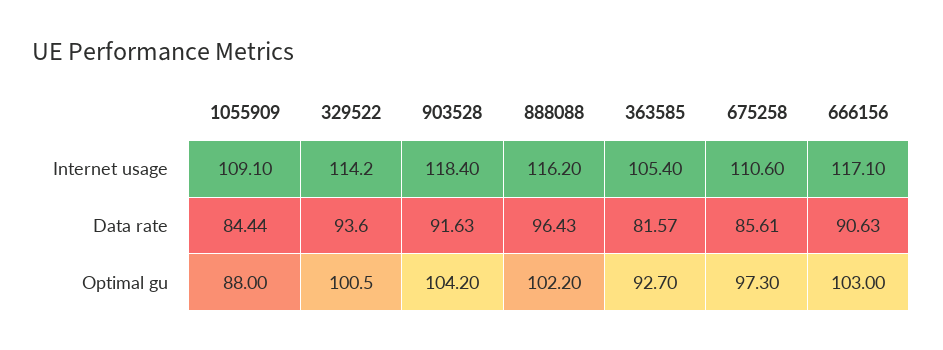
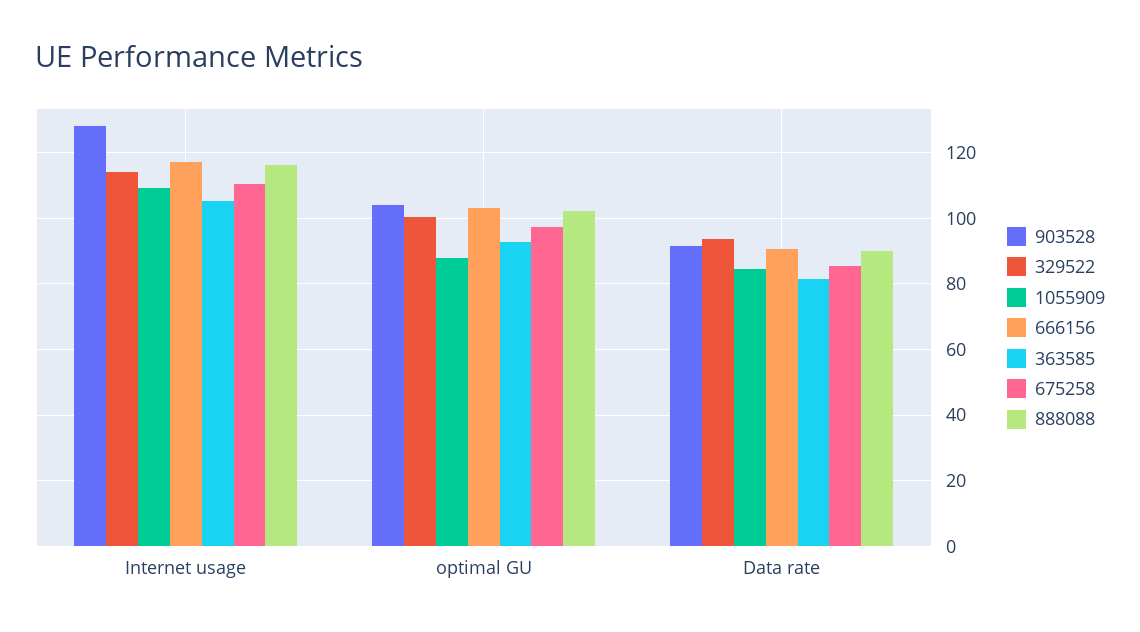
  {
    "1055909": {
      "Internet usage": 109.1,
      "Data rate": 84.44,
      "Optimal gu": 88
    },
    "329522": {
      "Internet usage": 114.2,
      "Data rate": 93.6,
      "Optimal gu": 100.5
    },
    "903528": {
-     "Internet usage": 118.4,
+     "Internet usage": 128,
      "Data rate": 91.63,
      "Optimal gu": 104.2
    },
    "888088": {
      "Internet usage": 116.2,
-     "Data rate": 96.43,
+     "Data rate": 90,
      "Optimal gu": 102.2
    },
    "363585": {
      "Internet usage": 105.4,
      "Data rate": 81.57,
      "Optimal gu": 92.7
    },
    "675258": {
      "Internet usage": 110.6,
      "Data rate": 85.61,
      "Optimal gu": 97.3
    },
    "666156": {
      "Internet usage": 117.1,
      "Data rate": 90.63,
      "Optimal gu": 103
    }
  }

